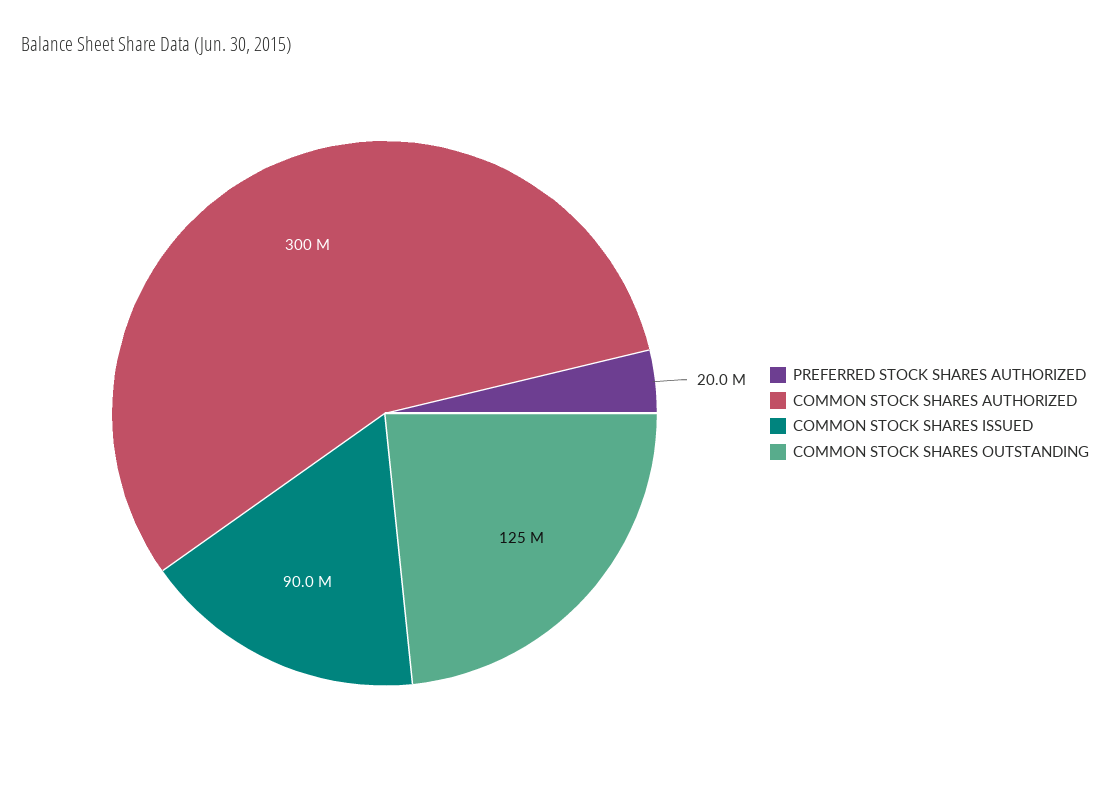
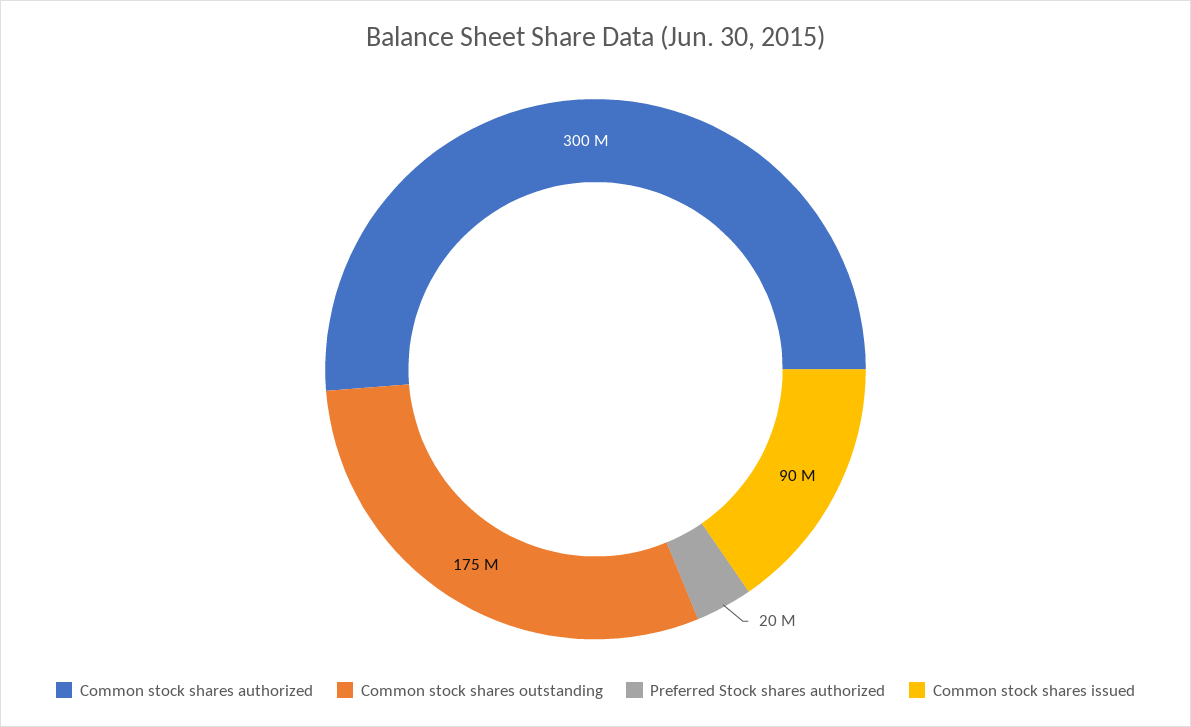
  {
    "PREFERRED STOCK SHARES AUTHORIZED": 20000000,
    "COMMON STOCK SHARES AUTHORIZED": 300000000,
    "COMMON STOCK SHARES ISSUED": 90000000,
-   "COMMON STOCK SHARES OUTSTANDING": 125000000
+   "COMMON STOCK SHARES OUTSTANDING": 175000000
  }

